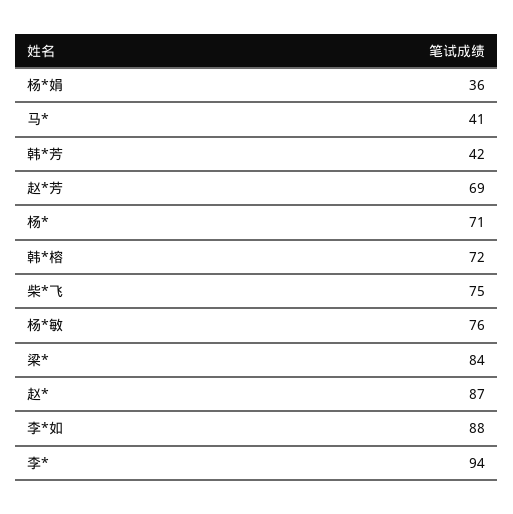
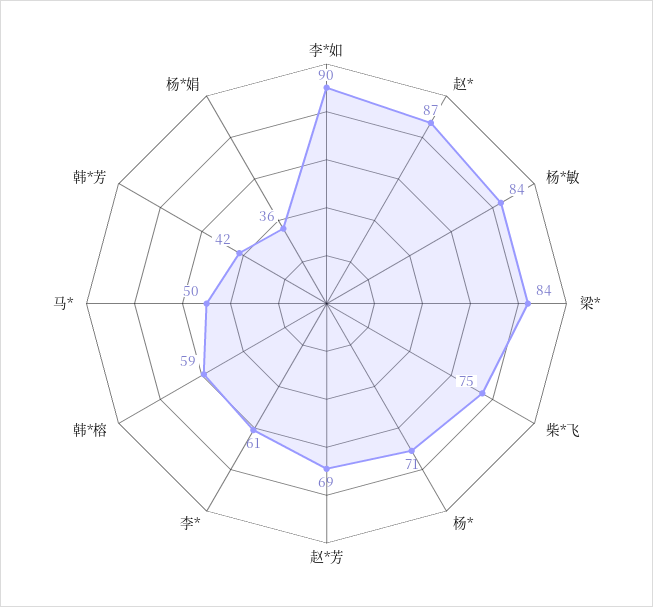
  {
    "杨*娟": 36,
-   "马*": 41,
+   "马*": 50,
    "韩*芳": 42,
    "赵*芳": 69,
    "杨*": 71,
-   "韩*榕": 72,
+   "韩*榕": 59,
    "柴*飞": 75,
-   "杨*敏": 76,
+   "杨*敏": 84,
    "梁*": 84,
    "赵*": 87,
-   "李*如": 88,
+   "李*如": 90,
-   "李*": 94
+   "李*": 61
  }

